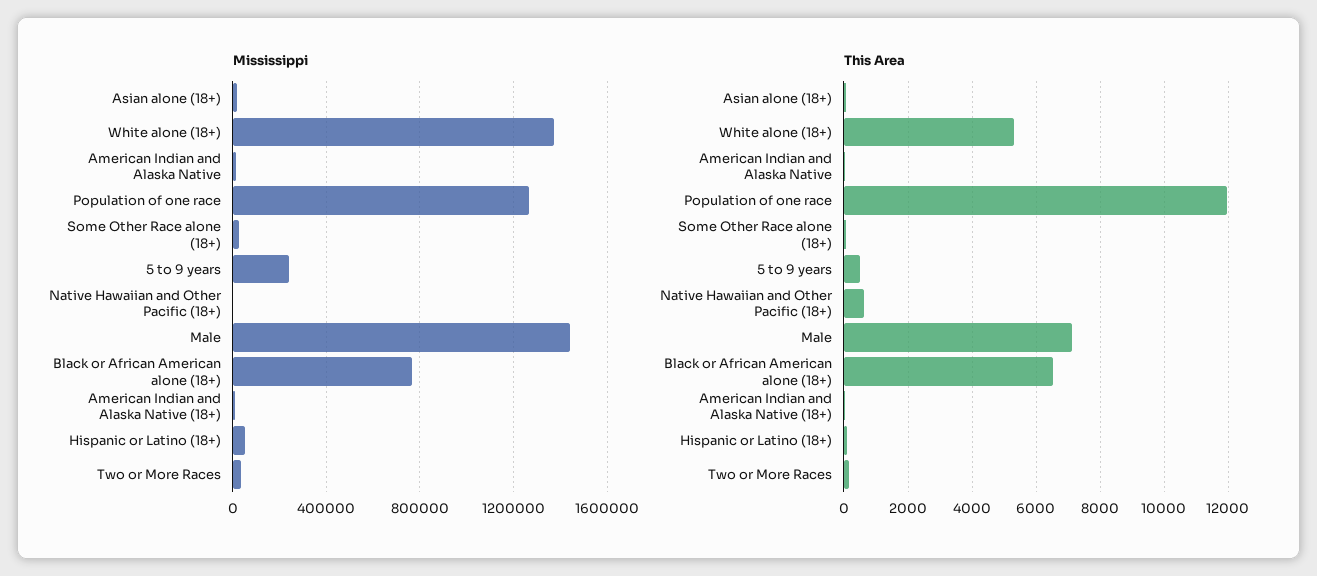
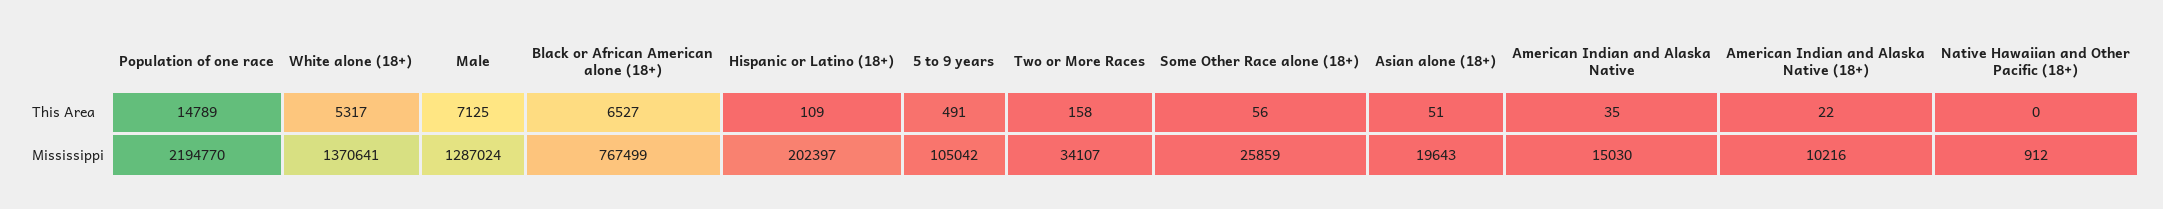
  {
    "Mississippi": {
      "Asian alone (18+)": 19643,
      "White alone (18+)": 1370641,
      "American Indian and Alaska Native": 15030,
-     "Population of one race": 1250000,
+     "Population of one race": 2194770,
      "Some Other Race alone (18+)": 25859,
-     "5 to 9 years": 250000,
+     "5 to 9 years": 105042,
      "Native Hawaiian and Other Pacific (18+)": 912,
-     "Male": 1450000,
+     "Male": 1287024,
      "Black or African American alone (18+)": 767499,
      "American Indian and Alaska Native (18+)": 10216,
-     "Hispanic or Latino (18+)": 50000,
+     "Hispanic or Latino (18+)": 202397,
      "Two or More Races": 34107
    },
    "This Area": {
      "Asian alone (18+)": 51,
      "White alone (18+)": 5317,
      "American Indian and Alaska Native": 35,
-     "Population of one race": 12000,
+     "Population of one race": 14789,
      "Some Other Race alone (18+)": 56,
      "5 to 9 years": 491,
-     "Native Hawaiian and Other Pacific (18+)": 600,
+     "Native Hawaiian and Other Pacific (18+)": 0,
      "Male": 7125,
      "Black or African American alone (18+)": 6527,
      "American Indian and Alaska Native (18+)": 22,
      "Hispanic or Latino (18+)": 109,
      "Two or More Races": 158
    }
  }

